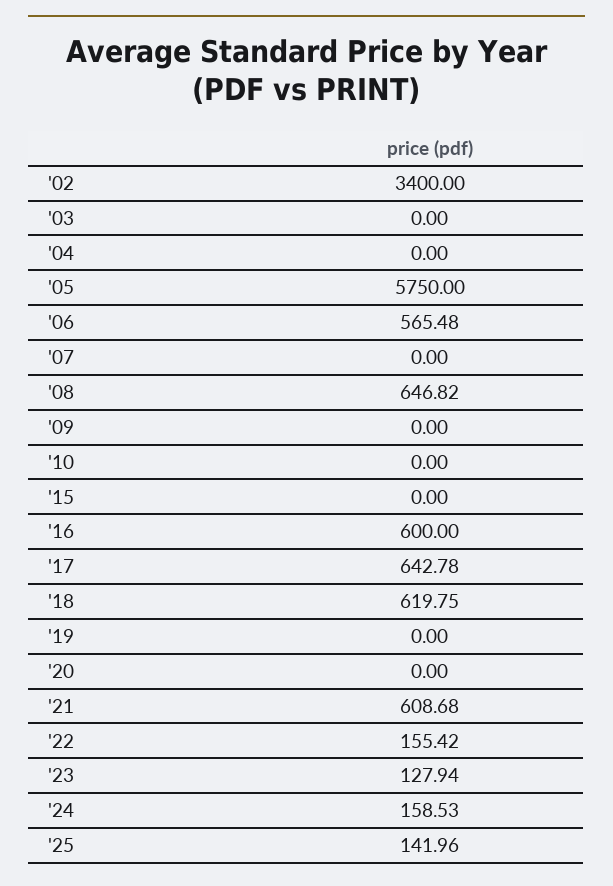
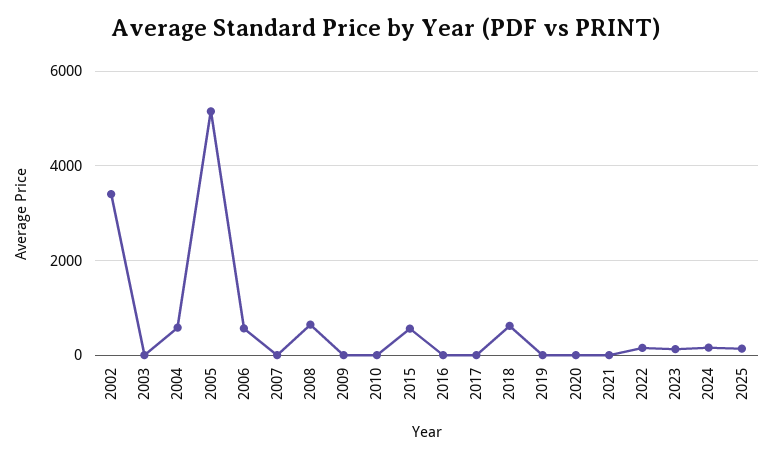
  {
    "'02": 3400,
    "'03": 0,
-   "'04": 0,
+   "'04": 600,
-   "'05": 5750,
+   "'05": 5200,
    "'06": 565.48,
    "'07": 0,
    "'08": 646.82,
    "'09": 0,
    "'10": 0,
-   "'15": 0,
+   "'15": 600,
-   "'16": 600,
+   "'16": 0,
-   "'17": 642.78,
+   "'17": 0,
    "'18": 619.75,
    "'19": 0,
    "'20": 0,
-   "'21": 608.68,
+   "'21": 0,
    "'22": 155.42,
    "'23": 127.94,
    "'24": 158.53,
    "'25": 141.96
  }

